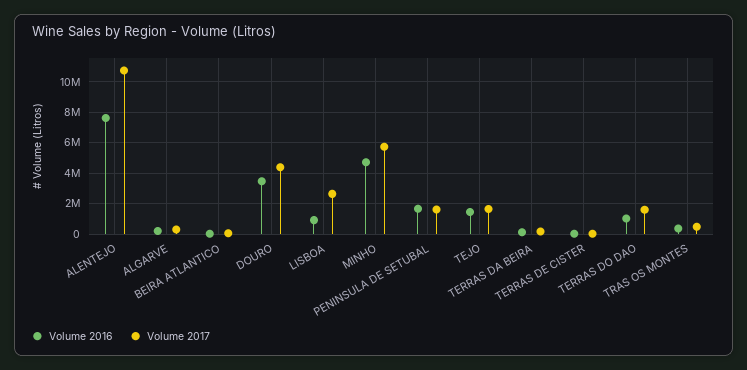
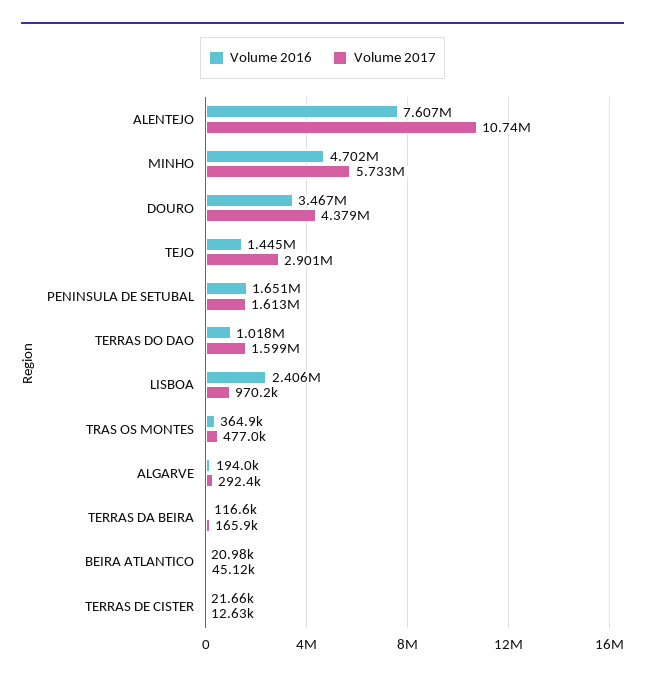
  {
    "Volume 2016": {
      "ALENTEJO": 7607000,
      "ALGARVE": 194000,
      "BEIRA ATLANTICO": 20980,
      "DOURO": 3467000,
-     "LISBOA": 1000000,
+     "LISBOA": 2406000,
      "MINHO": 4702000,
      "PENINSULA DE SETUBAL": 1651000,
      "TEJO": 1445000,
      "TERRAS DA BEIRA": 116600,
      "TERRAS DE CISTER": 21660,
      "TERRAS DO DAO": 1018000,
      "TRAS OS MONTES": 364900
    },
    "Volume 2017": {
      "ALENTEJO": 10740000,
      "ALGARVE": 292400,
      "BEIRA ATLANTICO": 45120,
      "DOURO": 4379000,
-     "LISBOA": 2500000,
+     "LISBOA": 970200,
      "MINHO": 5733000,
      "PENINSULA DE SETUBAL": 1613000,
-     "TEJO": 1500000,
+     "TEJO": 2901000,
      "TERRAS DA BEIRA": 165900,
      "TERRAS DE CISTER": 12630,
      "TERRAS DO DAO": 1599000,
      "TRAS OS MONTES": 477000
    }
  }

